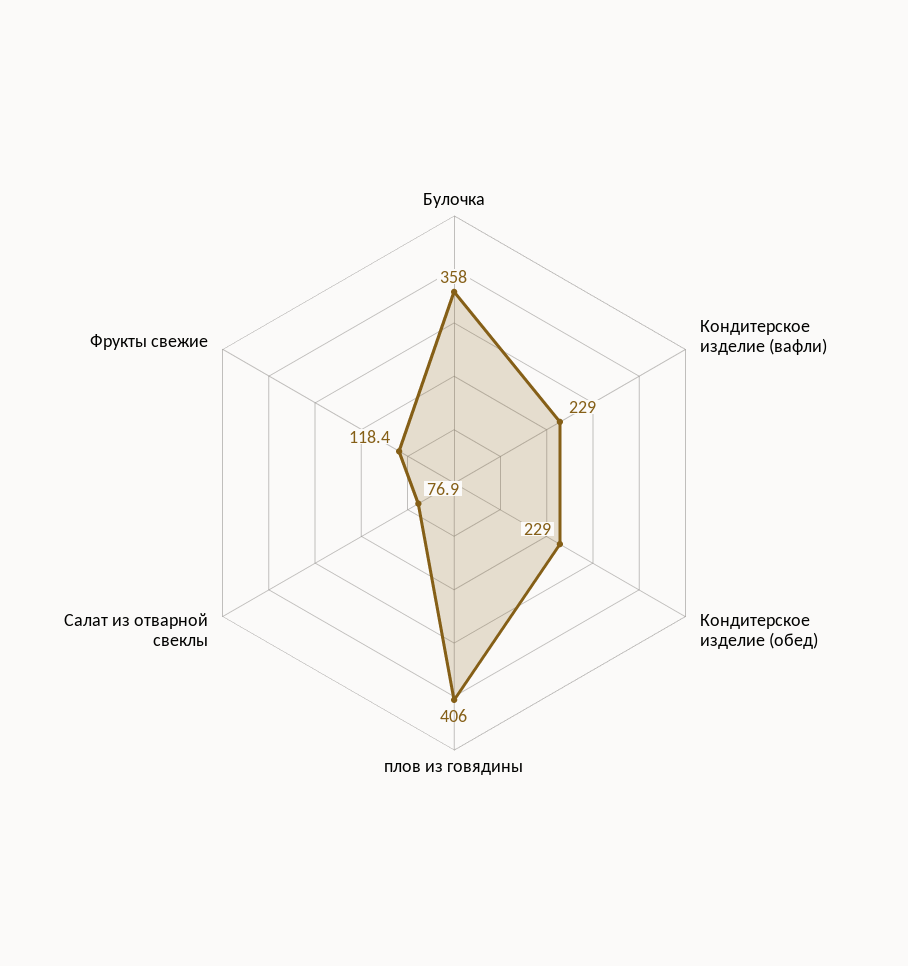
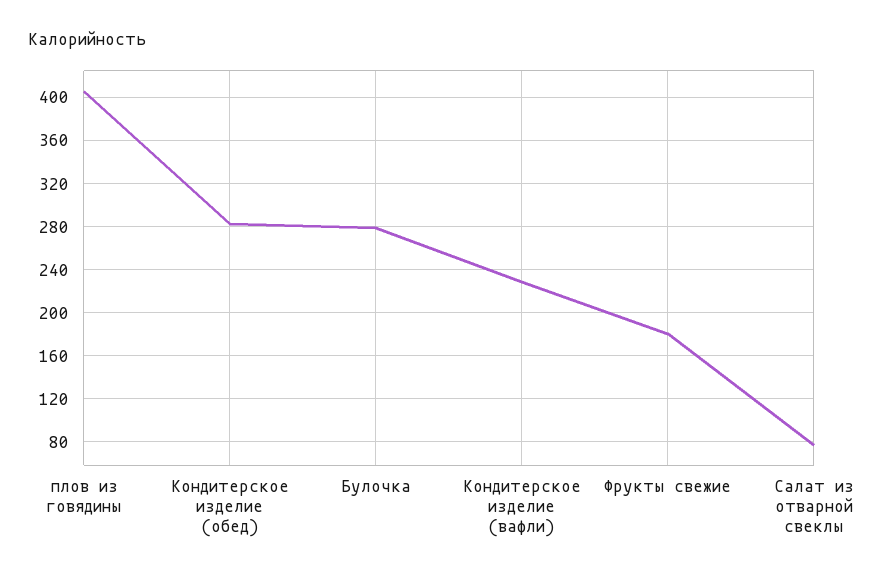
  {
-   "Булочка": 358,
+   "Булочка": 280,
    "Кондитерское изделие (вафли)": 229,
-   "Кондитерское изделие (обед)": 229,
+   "Кондитерское изделие (обед)": 280,
    "плов из говядины": 406,
    "Салат из отварной свеклы": 76.9,
-   "Фрукты свежие": 118.4
+   "Фрукты свежие": 180
  }

